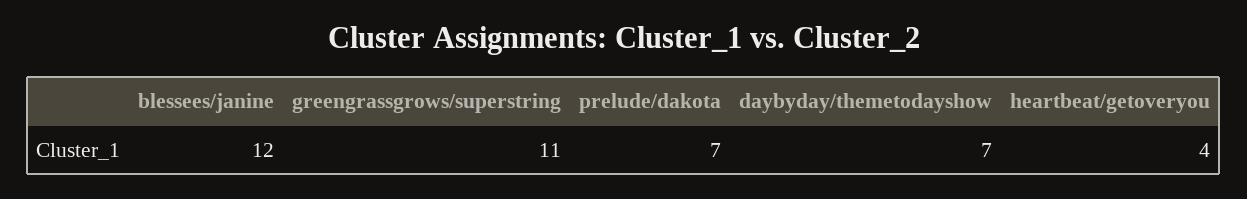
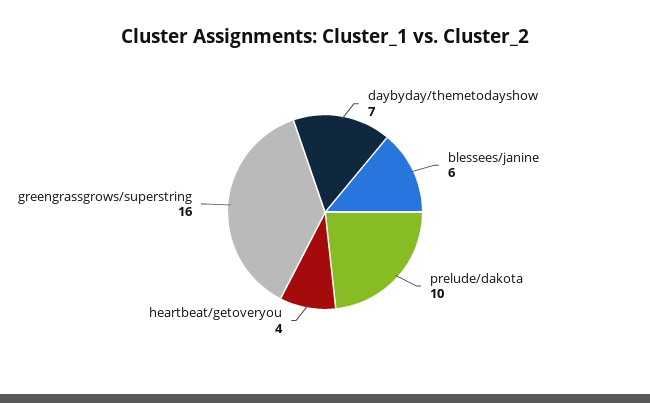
  {
-   "blessees/janine": 12,
+   "blessees/janine": 6,
-   "greengrassgrows/superstring": 11,
+   "greengrassgrows/superstring": 16,
-   "prelude/dakota": 7,
+   "prelude/dakota": 10,
    "daybyday/themetodayshow": 7,
    "heartbeat/getoveryou": 4
  }

